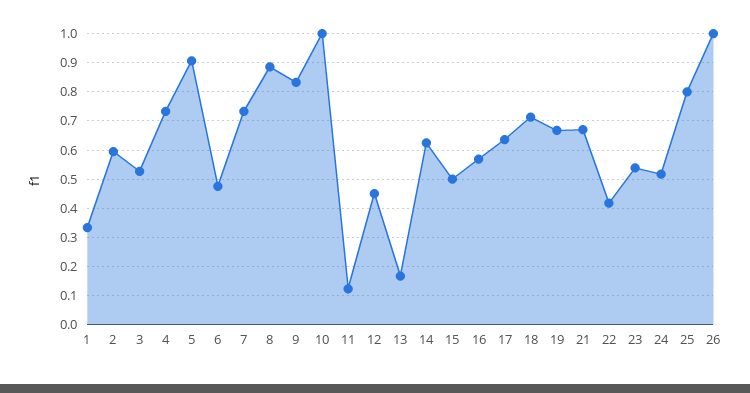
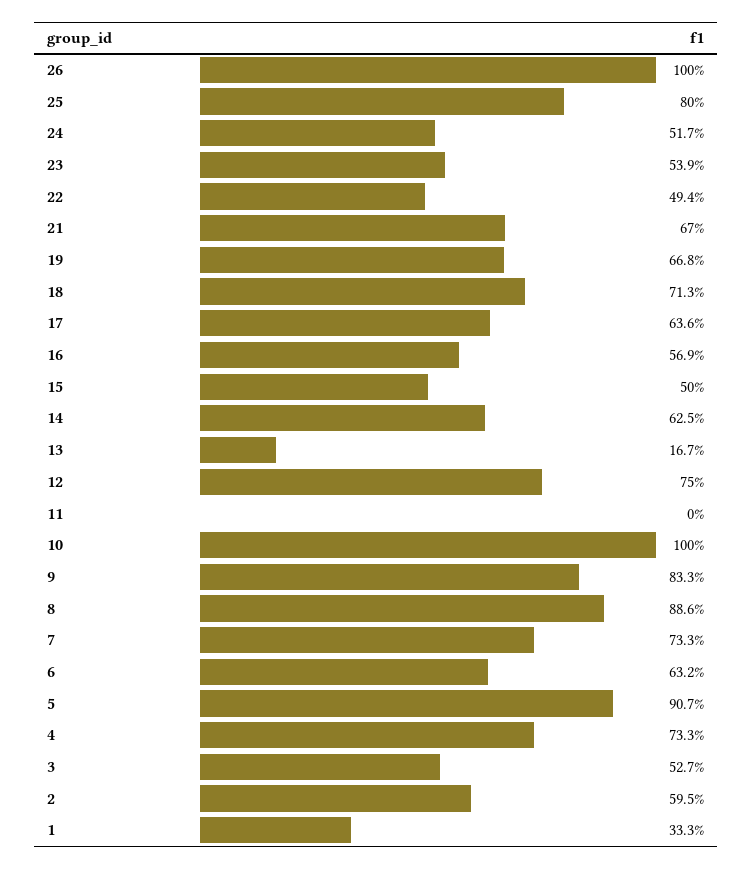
  {
    "1": 0.333,
    "2": 0.595,
    "3": 0.527,
    "4": 0.733,
    "5": 0.907,
-   "6": 0.475,
+   "6": 0.632,
    "7": 0.733,
    "8": 0.886,
    "9": 0.833,
    "10": 1,
-   "11": 0.125,
+   "11": 0,
-   "12": 0.45,
+   "12": 0.75,
    "13": 0.167,
    "14": 0.625,
    "15": 0.5,
    "16": 0.569,
    "17": 0.636,
    "18": 0.713,
    "19": 0.668,
    "21": 0.67,
-   "22": 0.425,
+   "22": 0.494,
    "23": 0.539,
    "24": 0.517,
    "25": 0.8,
    "26": 1
  }

